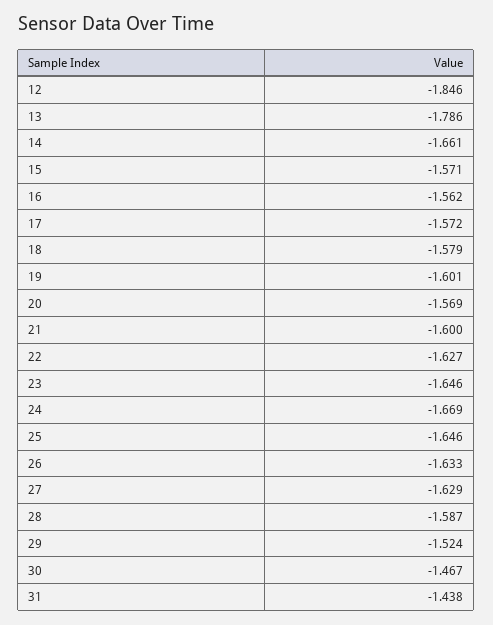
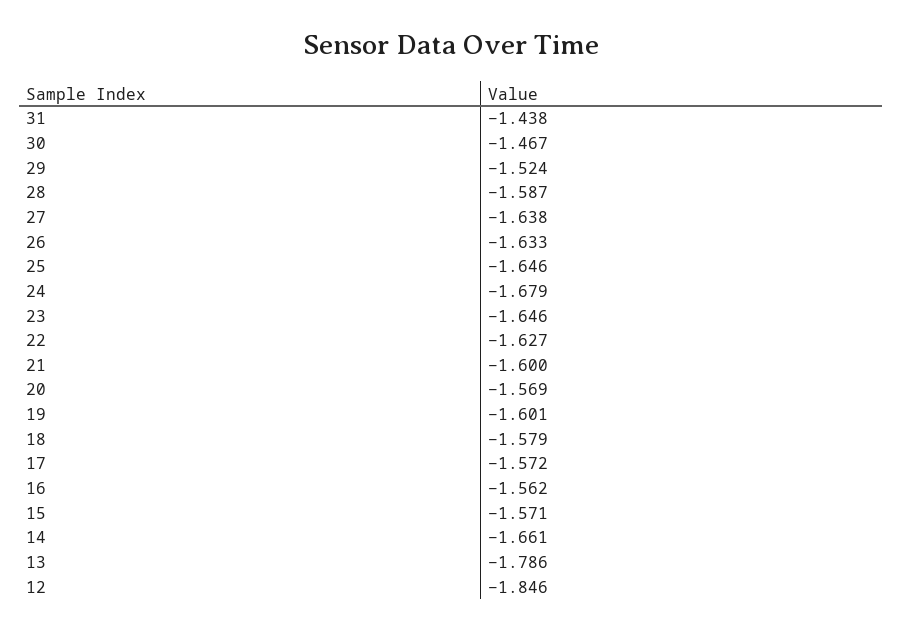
  {
    "12": -1.846,
    "13": -1.786,
    "14": -1.661,
    "15": -1.571,
    "16": -1.562,
    "17": -1.572,
    "18": -1.579,
    "19": -1.601,
    "20": -1.569,
    "21": -1.6,
    "22": -1.627,
    "23": -1.646,
-   "24": -1.669,
+   "24": -1.679,
    "25": -1.646,
    "26": -1.633,
-   "27": -1.629,
+   "27": -1.638,
    "28": -1.587,
    "29": -1.524,
    "30": -1.467,
    "31": -1.438
  }

